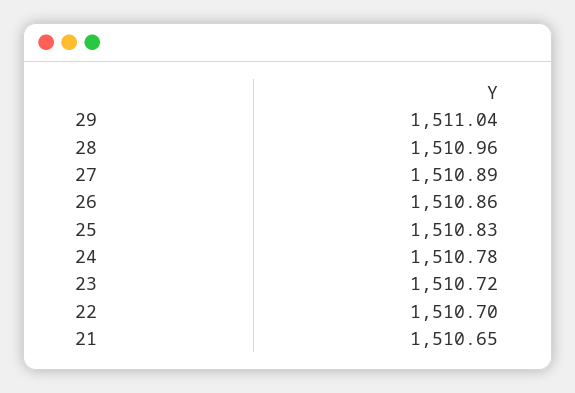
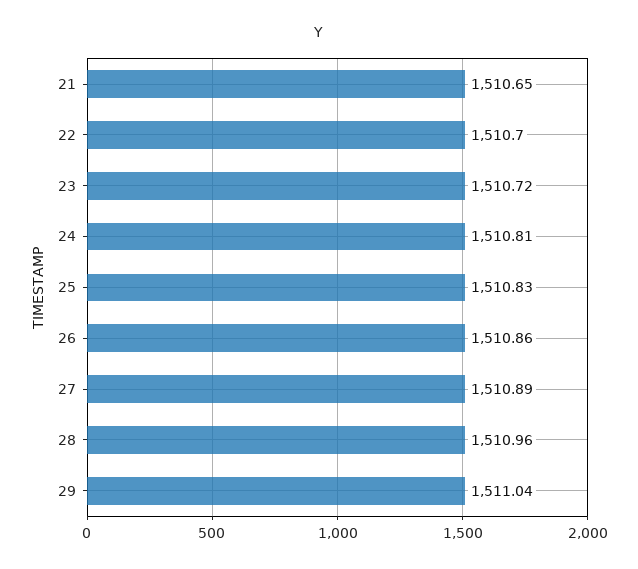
  {
    "29": 1511.04,
    "28": 1510.96,
    "27": 1510.89,
    "26": 1510.86,
    "25": 1510.83,
-   "24": 1510.78,
+   "24": 1510.81,
    "23": 1510.72,
    "22": 1510.7,
    "21": 1510.65
  }

